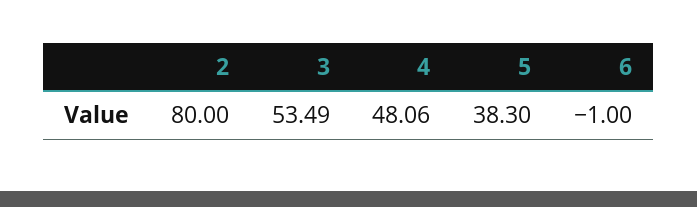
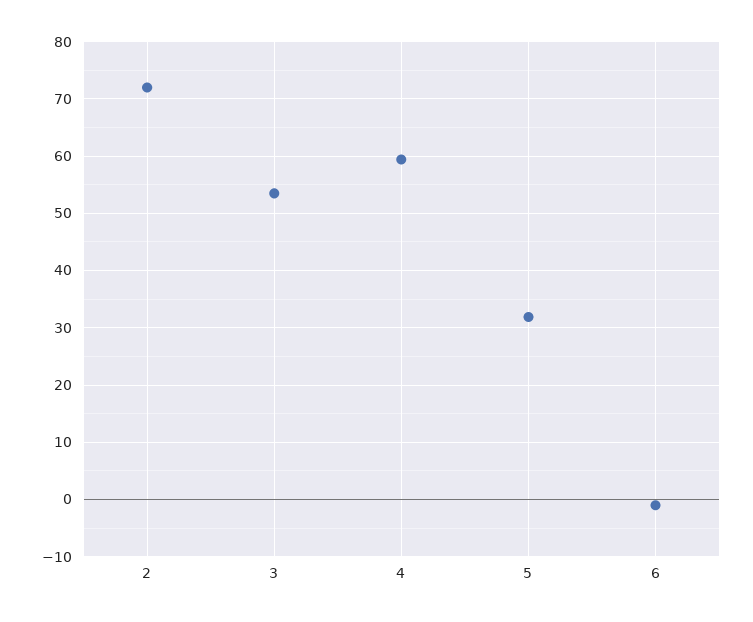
  {
-   "2": 80,
+   "2": 72,
    "3": 53.49,
-   "4": 48.06,
+   "4": 60,
-   "5": 38.3,
+   "5": 32,
    "6": -1
  }

